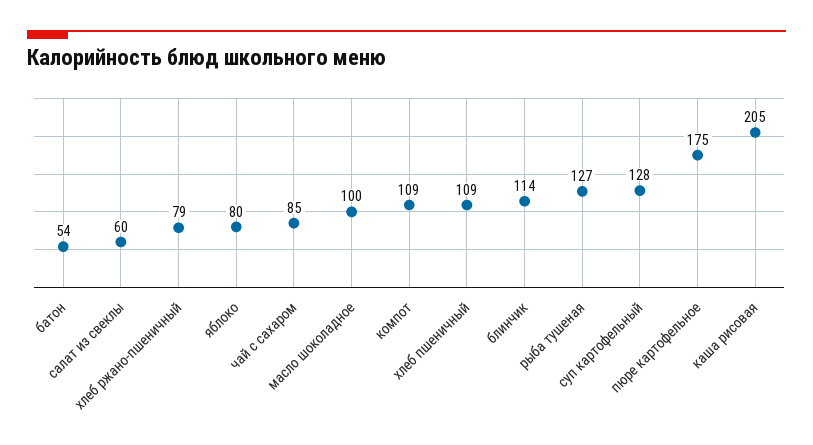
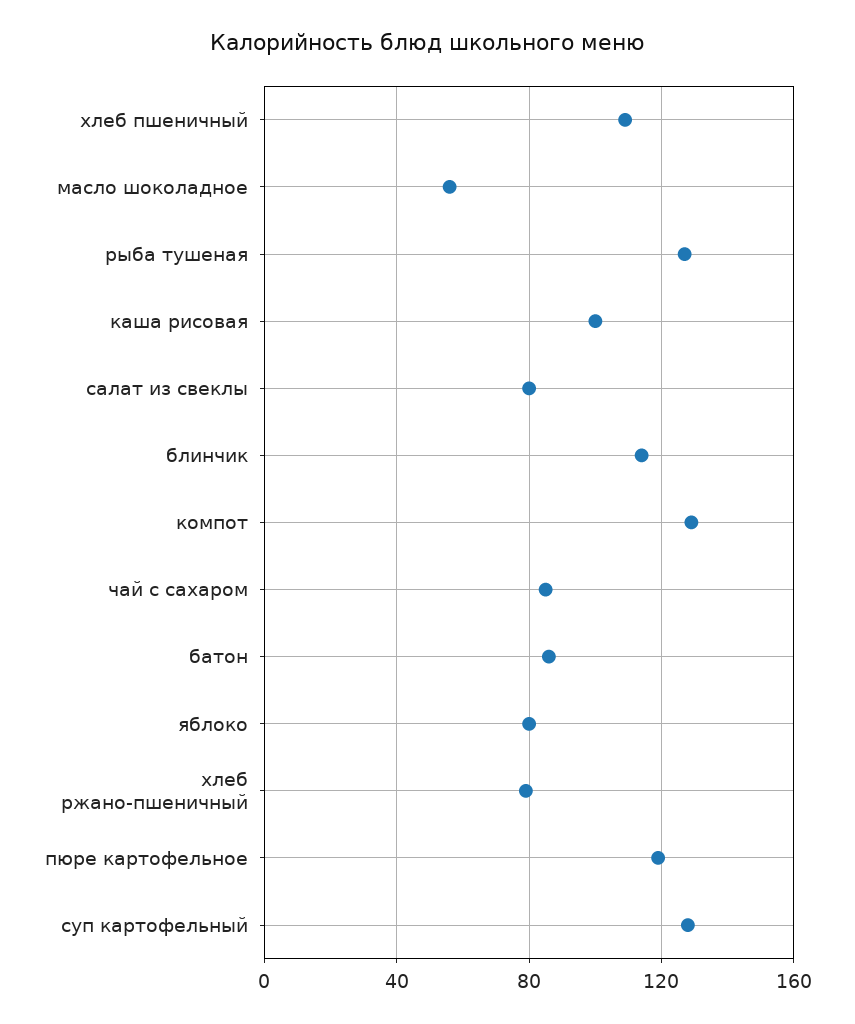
  {
-   "батон": 54,
+   "батон": 85,
-   "салат из свеклы": 60,
+   "салат из свеклы": 80,
    "хлеб ржано-пшеничный": 79,
    "яблоко": 80,
    "чай с сахаром": 85,
-   "масло шоколадное": 100,
+   "масло шоколадное": 55,
-   "компот": 109,
+   "компот": 130,
    "хлеб пшеничный": 109,
    "блинчик": 114,
    "рыба тушеная": 127,
    "суп картофельный": 128,
-   "пюре картофельное": 175,
+   "пюре картофельное": 120,
-   "каша рисовая": 205
+   "каша рисовая": 100
  }

